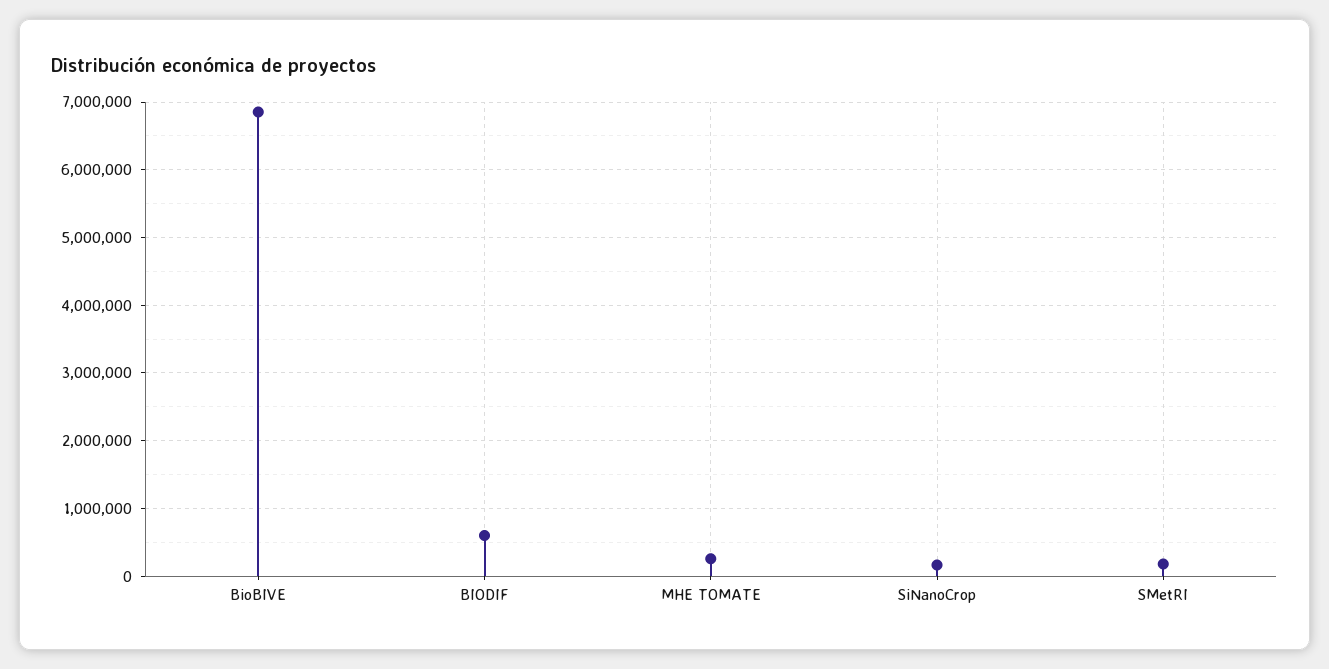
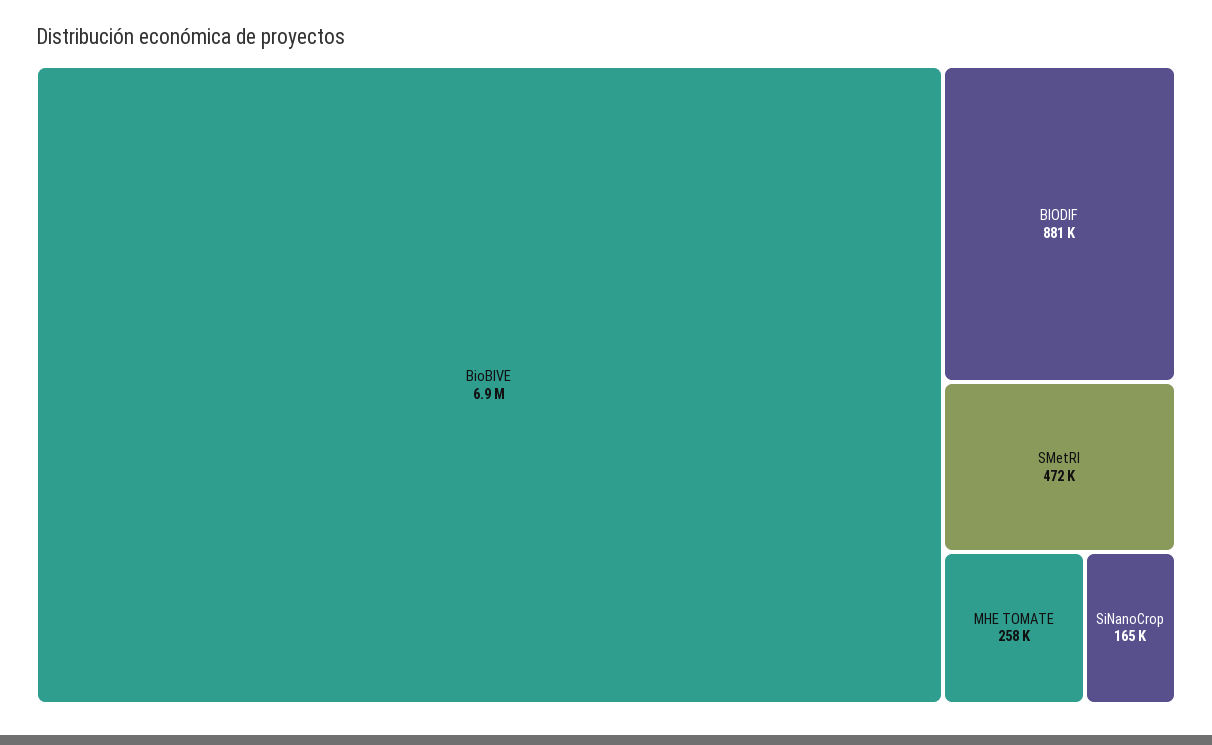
  {
    "BioBIVE": 6900000,
-   "BIODIF": 600000,
+   "BIODIF": 881000,
    "MHE TOMATE": 258000,
    "SiNanoCrop": 165000,
-   "SMetRI": 200000
+   "SMetRI": 472000
  }

